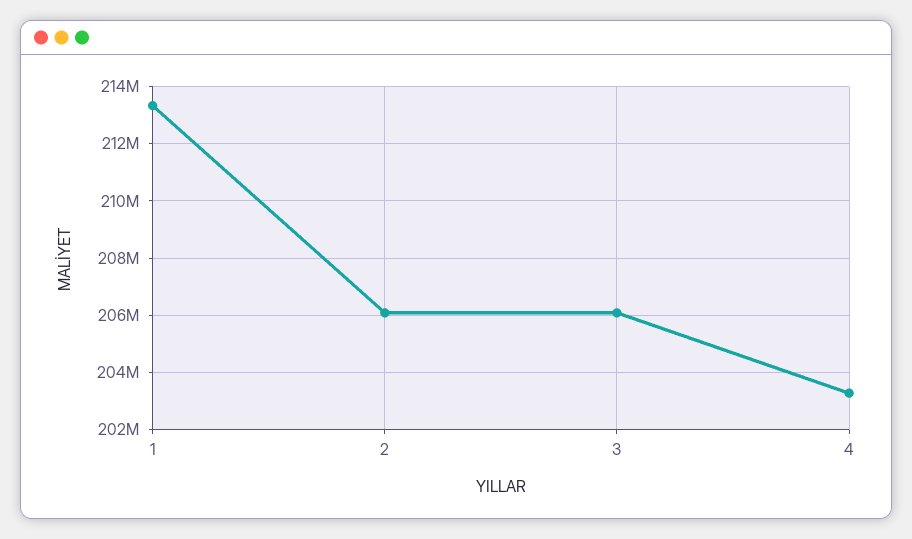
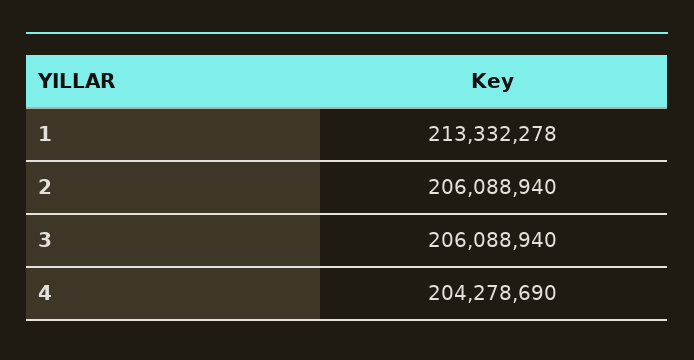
  {
    "1": 213332278,
    "2": 206088940,
    "3": 206088940,
-   "4": 203250000
+   "4": 204278690
  }

